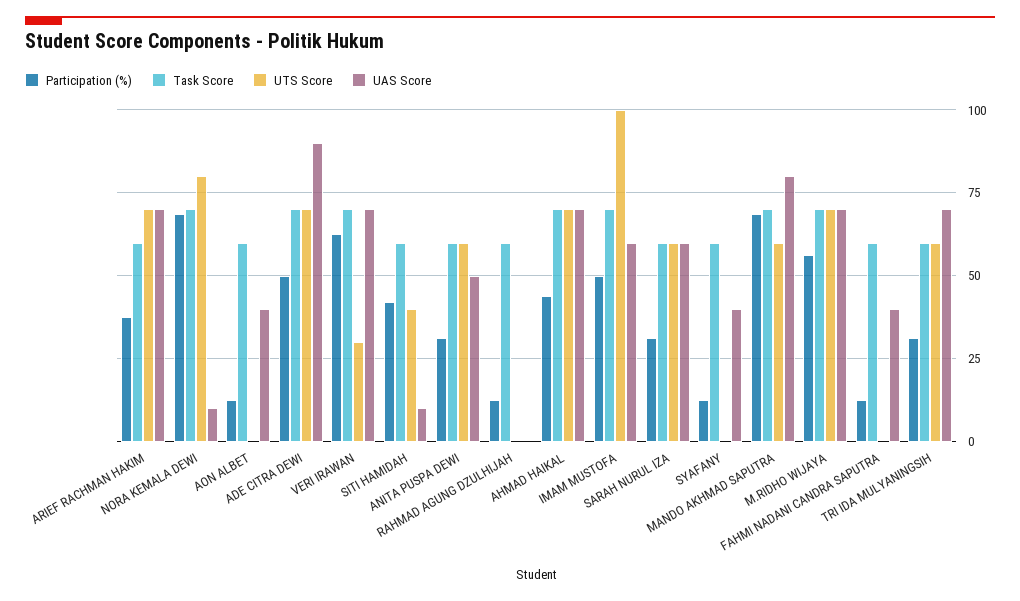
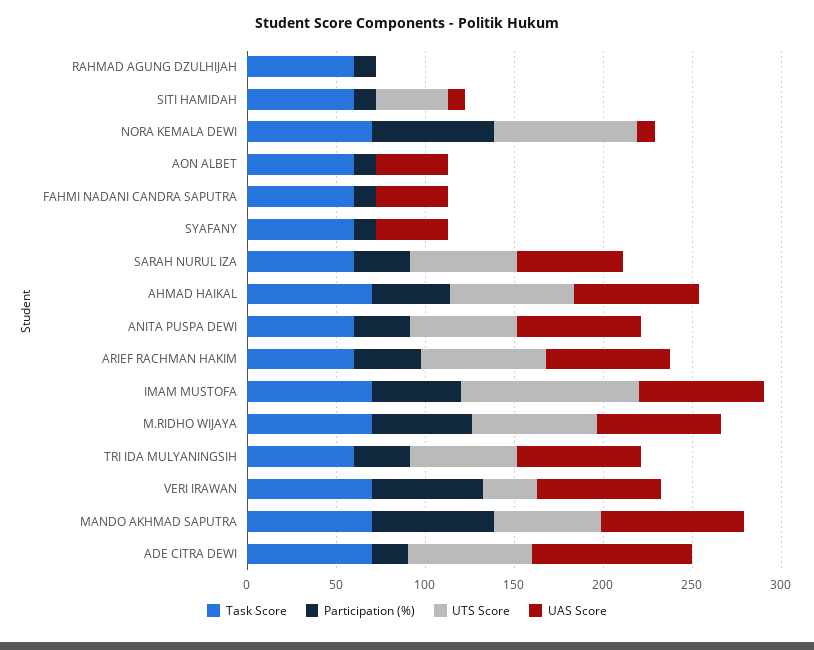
  {
    "Participation (%)": {
      "ARIEF RACHMAN HAKIM": 37.5,
      "NORA KEMALA DEWI": 70,
      "AON ALBET": 12.5,
-     "ADE CITRA DEWI": 50,
+     "ADE CITRA DEWI": 20,
      "VERI IRAWAN": 62.5,
-     "SITI HAMIDAH": 42.5,
+     "SITI HAMIDAH": 10,
      "ANITA PUSPA DEWI": 32.5,
      "RAHMAD AGUNG DZULHIJAH": 12.5,
      "AHMAD HAIKAL": 45,
      "IMAM MUSTOFA": 50,
      "SARAH NURUL IZA": 32.5,
      "SYAFANY": 12.5,
      "MANDO AKHMAD SAPUTRA": 70,
      "M.RIDHO WIJAYA": 57.5,
      "FAHMI NADANI CANDRA SAPUTRA": 12.5,
      "TRI IDA MULYANINGSIH": 32.5
    },
    "Task Score": {
      "ARIEF RACHMAN HAKIM": 60,
      "NORA KEMALA DEWI": 70,
      "AON ALBET": 60,
      "ADE CITRA DEWI": 70,
      "VERI IRAWAN": 70,
      "SITI HAMIDAH": 60,
      "ANITA PUSPA DEWI": 60,
      "RAHMAD AGUNG DZULHIJAH": 60,
      "AHMAD HAIKAL": 70,
      "IMAM MUSTOFA": 70,
      "SARAH NURUL IZA": 60,
      "SYAFANY": 60,
      "MANDO AKHMAD SAPUTRA": 70,
      "M.RIDHO WIJAYA": 70,
      "FAHMI NADANI CANDRA SAPUTRA": 60,
      "TRI IDA MULYANINGSIH": 60
    },
    "UTS Score": {
      "ARIEF RACHMAN HAKIM": 70,
      "NORA KEMALA DEWI": 80,
      "AON ALBET": 0,
      "ADE CITRA DEWI": 70,
      "VERI IRAWAN": 30,
      "SITI HAMIDAH": 40,
      "ANITA PUSPA DEWI": 60,
      "RAHMAD AGUNG DZULHIJAH": 0,
      "AHMAD HAIKAL": 70,
      "IMAM MUSTOFA": 100,
      "SARAH NURUL IZA": 60,
      "SYAFANY": 0,
      "MANDO AKHMAD SAPUTRA": 60,
      "M.RIDHO WIJAYA": 70,
      "FAHMI NADANI CANDRA SAPUTRA": 0,
      "TRI IDA MULYANINGSIH": 60
    },
    "UAS Score": {
      "ARIEF RACHMAN HAKIM": 70,
      "NORA KEMALA DEWI": 10,
      "AON ALBET": 40,
      "ADE CITRA DEWI": 90,
      "VERI IRAWAN": 70,
      "SITI HAMIDAH": 10,
-     "ANITA PUSPA DEWI": 50,
+     "ANITA PUSPA DEWI": 70,
      "RAHMAD AGUNG DZULHIJAH": 0,
      "AHMAD HAIKAL": 70,
-     "IMAM MUSTOFA": 60,
+     "IMAM MUSTOFA": 70,
      "SARAH NURUL IZA": 60,
      "SYAFANY": 40,
      "MANDO AKHMAD SAPUTRA": 80,
      "M.RIDHO WIJAYA": 70,
      "FAHMI NADANI CANDRA SAPUTRA": 40,
      "TRI IDA MULYANINGSIH": 70
    }
  }

